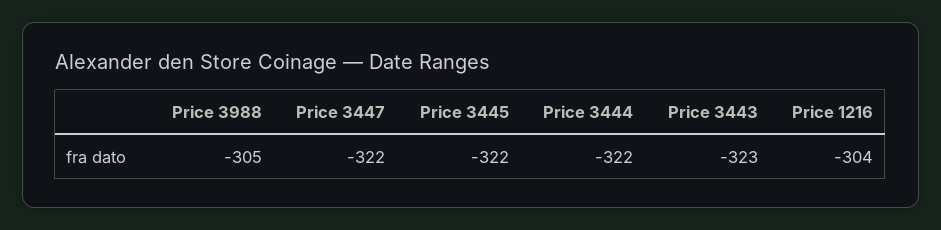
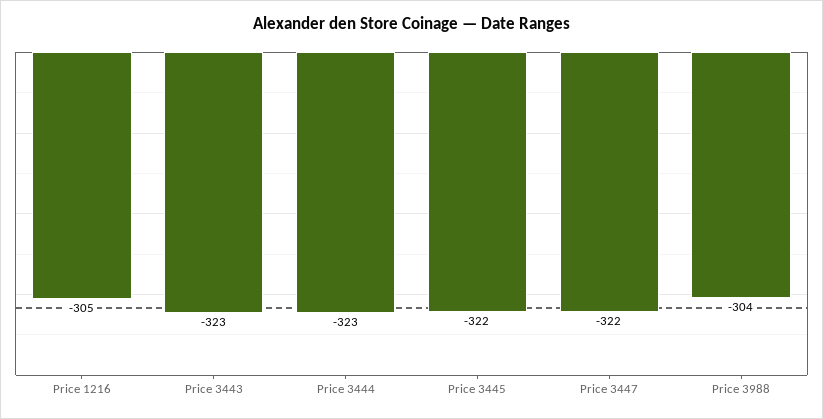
  {
-   "Price 3988": -305,
+   "Price 3988": -304,
    "Price 3447": -322,
    "Price 3445": -322,
-   "Price 3444": -322,
+   "Price 3444": -323,
    "Price 3443": -323,
-   "Price 1216": -304
+   "Price 1216": -305
  }

